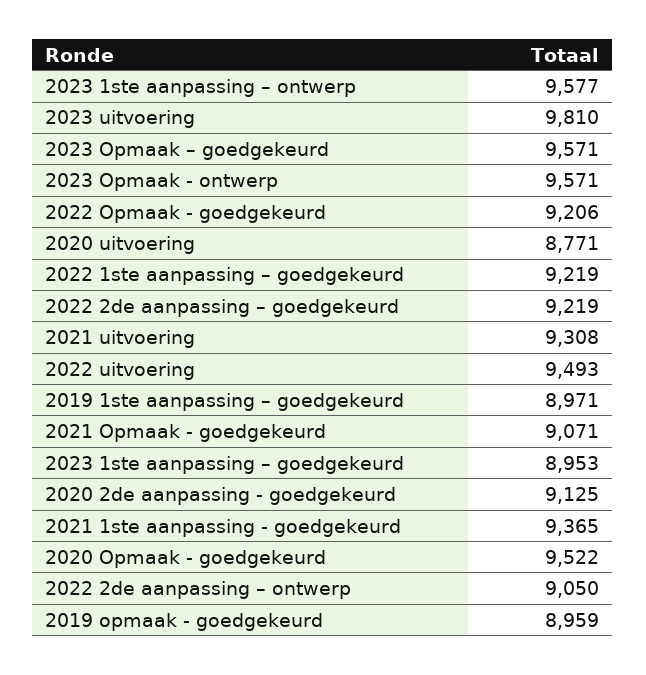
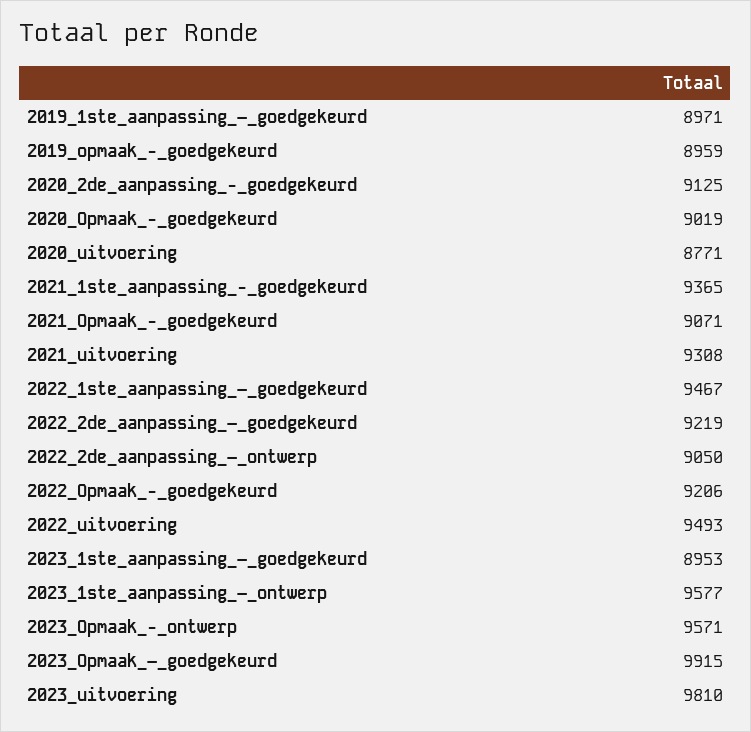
  {
    "2023 1ste aanpassing – ontwerp": 9577,
    "2023 uitvoering": 9810,
-   "2023 Opmaak – goedgekeurd": 9571,
+   "2023 Opmaak – goedgekeurd": 9915,
    "2023 Opmaak - ontwerp": 9571,
    "2022 Opmaak - goedgekeurd": 9206,
    "2020 uitvoering": 8771,
-   "2022 1ste aanpassing – goedgekeurd": 9219,
+   "2022 1ste aanpassing – goedgekeurd": 9467,
    "2022 2de aanpassing – goedgekeurd": 9219,
    "2021 uitvoering": 9308,
    "2022 uitvoering": 9493,
    "2019 1ste aanpassing – goedgekeurd": 8971,
    "2021 Opmaak - goedgekeurd": 9071,
    "2023 1ste aanpassing – goedgekeurd": 8953,
    "2020 2de aanpassing - goedgekeurd": 9125,
    "2021 1ste aanpassing - goedgekeurd": 9365,
-   "2020 Opmaak - goedgekeurd": 9522,
+   "2020 Opmaak - goedgekeurd": 9019,
    "2022 2de aanpassing – ontwerp": 9050,
    "2019 opmaak - goedgekeurd": 8959
  }

